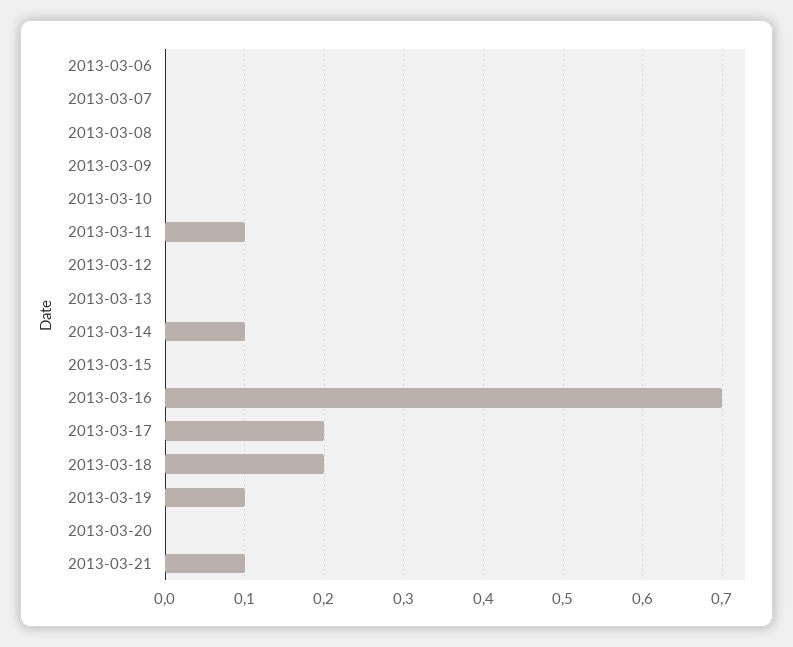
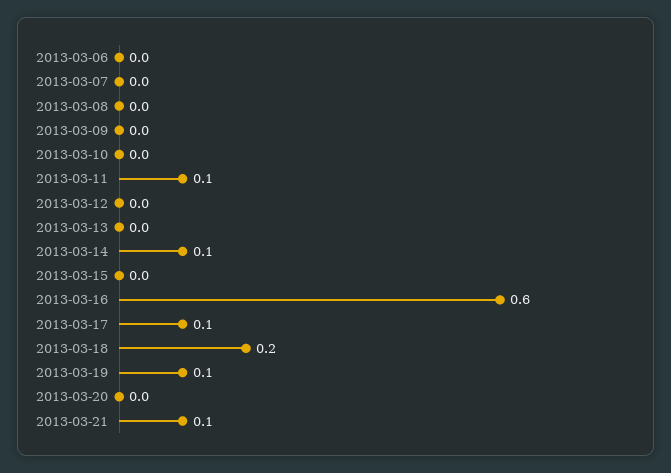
  {
    "2013-03-06": 0,
    "2013-03-07": 0,
    "2013-03-08": 0,
    "2013-03-09": 0,
    "2013-03-10": 0,
    "2013-03-11": 0.1,
    "2013-03-12": 0,
    "2013-03-13": 0,
    "2013-03-14": 0.1,
    "2013-03-15": 0,
-   "2013-03-16": 0.7,
+   "2013-03-16": 0.6,
-   "2013-03-17": 0.2,
+   "2013-03-17": 0.1,
    "2013-03-18": 0.2,
    "2013-03-19": 0.1,
    "2013-03-20": 0,
    "2013-03-21": 0.1
  }

